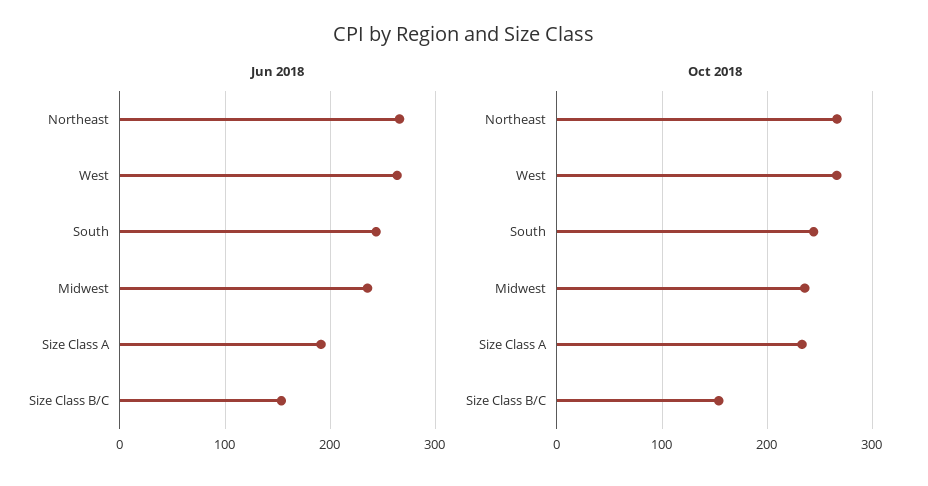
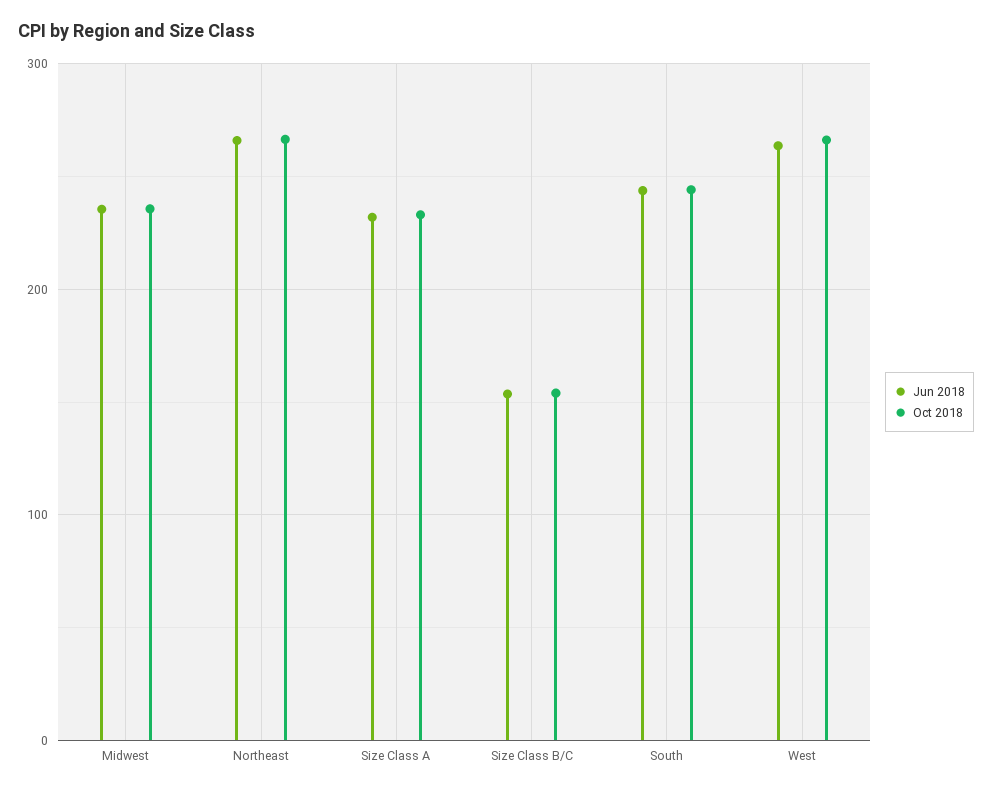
  {
    "Jun 2018": {
      "Northeast": 270,
      "West": 260,
      "South": 240,
      "Midwest": 240,
-     "Size Class A": 190,
+     "Size Class A": 230,
      "Size Class B/C": 150
    },
    "Oct 2018": {
      "Northeast": 270,
      "West": 270,
      "South": 240,
      "Midwest": 240,
      "Size Class A": 230,
      "Size Class B/C": 150
    }
  }

